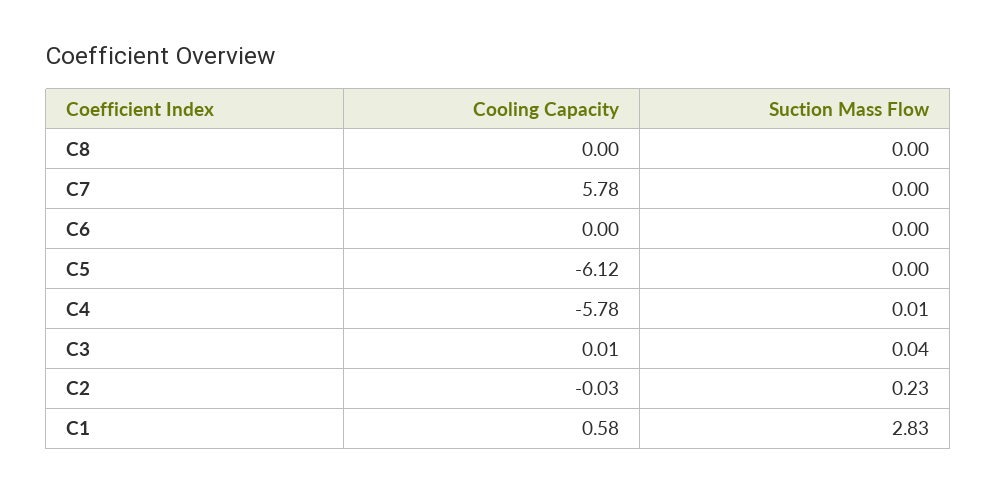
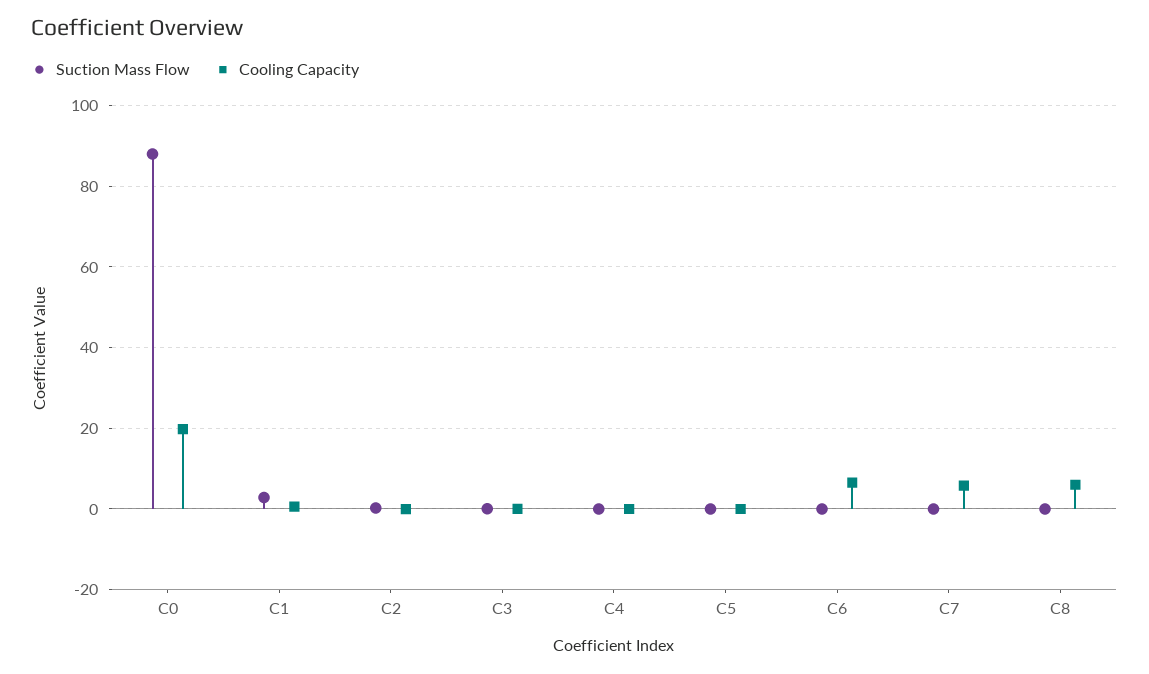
  {
    "Cooling Capacity": {
-     "C8": 0,
+     "C8": 6,
      "C7": 5.78,
-     "C6": 0,
+     "C6": 6,
-     "C5": -6.12,
+     "C5": 0,
-     "C4": -5.78,
+     "C4": 0,
      "C3": 0.01,
      "C2": -0.03,
-     "C1": 0.58
+     "C1": 0.58,
+     "C0": 20
    },
    "Suction Mass Flow": {
      "C8": 0,
      "C7": 0,
      "C6": 0,
      "C5": 0,
      "C4": 0.01,
      "C3": 0.04,
      "C2": 0.23,
-     "C1": 2.83
+     "C1": 2.83,
+     "C0": 88
    }
  }

